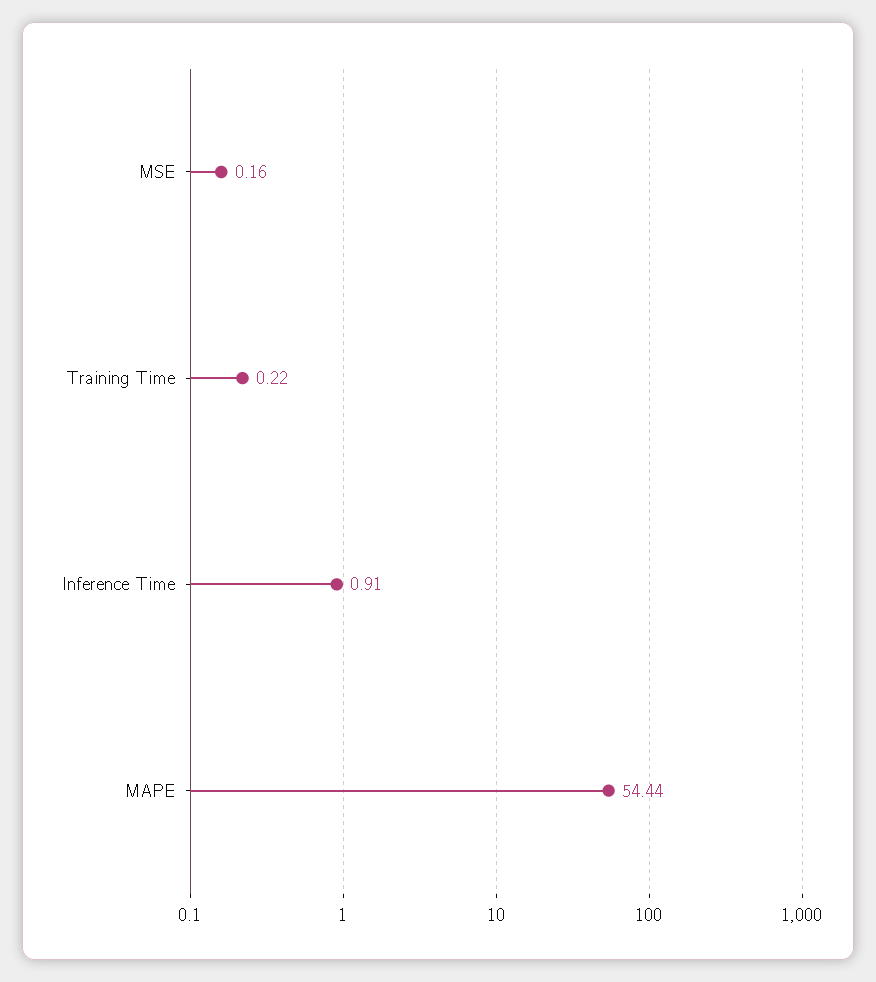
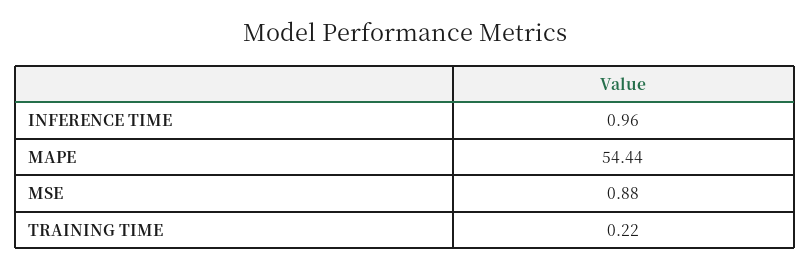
  {
-   "MSE": 0.16,
+   "MSE": 0.88,
    "Training Time": 0.22,
-   "Inference Time": 0.91,
+   "Inference Time": 0.96,
    "MAPE": 54.44
  }

